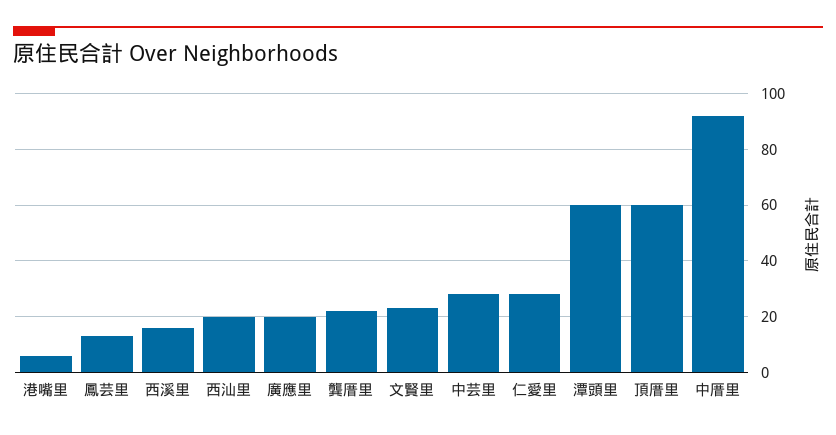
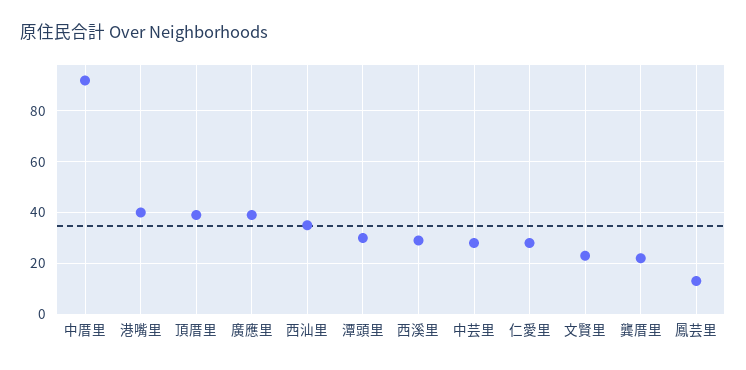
  {
-   "港嘴里": 5,
+   "港嘴里": 40,
    "鳳芸里": 15,
-   "西溪里": 15,
+   "西溪里": 30,
-   "西汕里": 20,
+   "西汕里": 35,
-   "廣應里": 20,
+   "廣應里": 40,
    "龔厝里": 20,
    "文賢里": 25,
    "中芸里": 30,
    "仁愛里": 30,
-   "潭頭里": 60,
+   "潭頭里": 30,
-   "頂厝里": 60,
+   "頂厝里": 40,
    "中厝里": 90
  }

